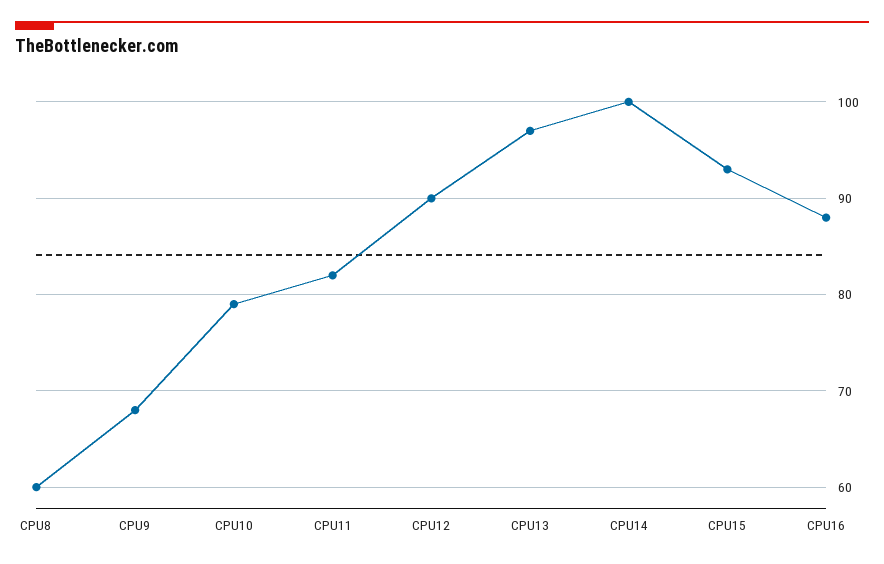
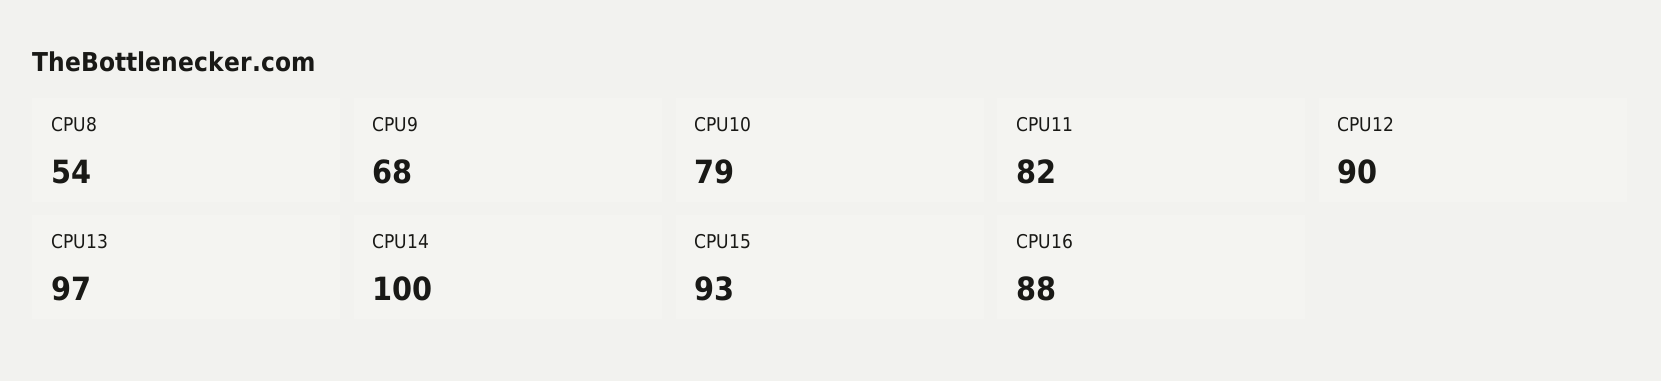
  {
-   "CPU8": 60,
+   "CPU8": 54,
    "CPU9": 68,
    "CPU10": 79,
    "CPU11": 82,
    "CPU12": 90,
    "CPU13": 97,
    "CPU14": 100,
    "CPU15": 93,
    "CPU16": 88
  }

